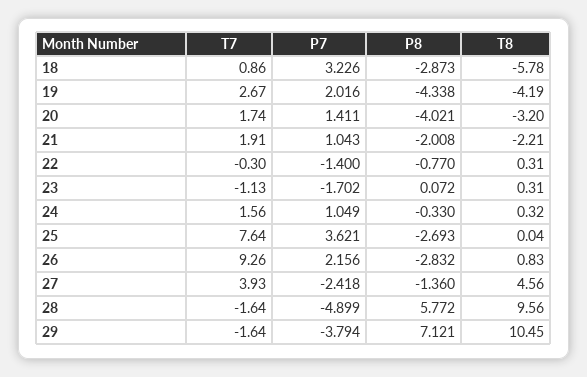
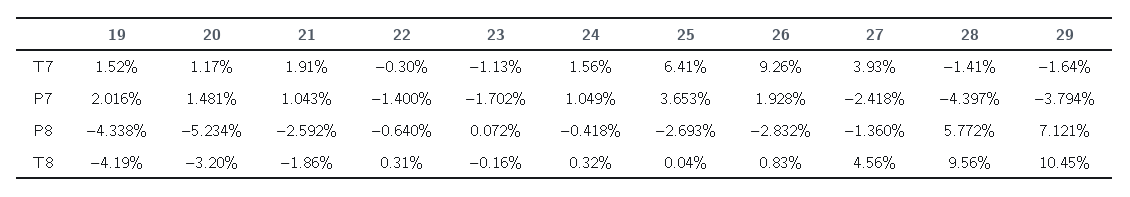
  {
    "T7": {
-     "18": 0.86,
-     "19": 2.67,
+     "19": 1.52,
-     "20": 1.74,
+     "20": 1.17,
      "21": 1.91,
      "22": -0.3,
      "23": -1.13,
      "24": 1.56,
-     "25": 7.64,
+     "25": 6.41,
      "26": 9.26,
      "27": 3.93,
-     "28": -1.64,
+     "28": -1.41,
      "29": -1.64
    },
    "P7": {
-     "18": 3.226,
      "19": 2.016,
-     "20": 1.411,
+     "20": 1.481,
      "21": 1.043,
      "22": -1.4,
      "23": -1.702,
      "24": 1.049,
-     "25": 3.621,
+     "25": 3.653,
-     "26": 2.156,
+     "26": 1.928,
      "27": -2.418,
-     "28": -4.899,
+     "28": -4.397,
      "29": -3.794
    },
    "P8": {
-     "18": -2.873,
      "19": -4.338,
-     "20": -4.021,
+     "20": -5.234,
-     "21": -2.008,
+     "21": -2.592,
-     "22": -0.77,
+     "22": -0.64,
      "23": 0.072,
-     "24": -0.33,
+     "24": -0.418,
      "25": -2.693,
      "26": -2.832,
      "27": -1.36,
      "28": 5.772,
      "29": 7.121
    },
    "T8": {
-     "18": -5.78,
      "19": -4.19,
      "20": -3.2,
-     "21": -2.21,
+     "21": -1.86,
      "22": 0.31,
-     "23": 0.31,
+     "23": -0.16,
      "24": 0.32,
      "25": 0.04,
      "26": 0.83,
      "27": 4.56,
      "28": 9.56,
      "29": 10.45
    }
  }

